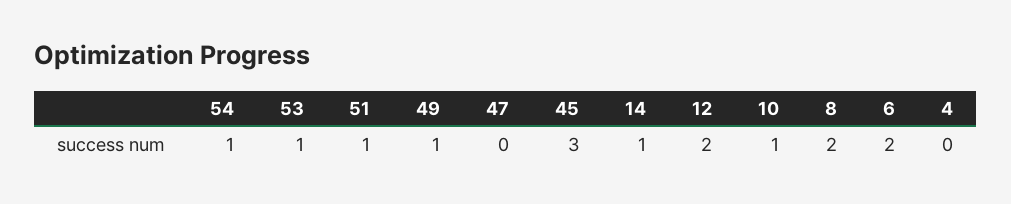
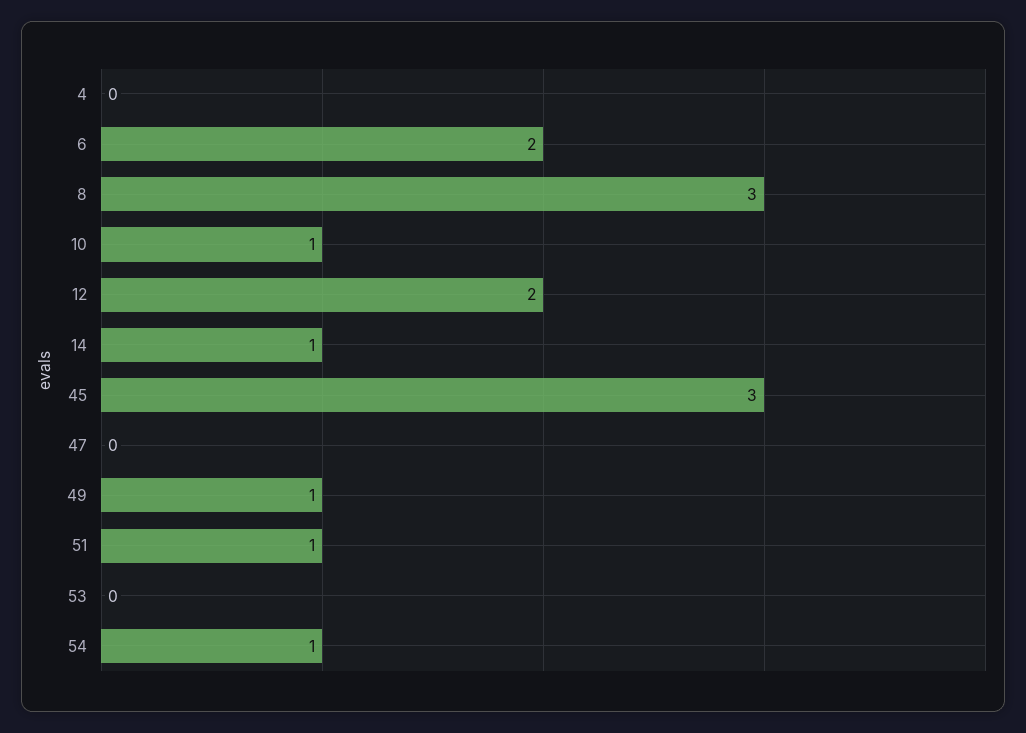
  {
    "54": 1,
-   "53": 1,
+   "53": 0,
    "51": 1,
    "49": 1,
    "47": 0,
    "45": 3,
    "14": 1,
    "12": 2,
    "10": 1,
-   "8": 2,
+   "8": 3,
    "6": 2,
    "4": 0
  }

